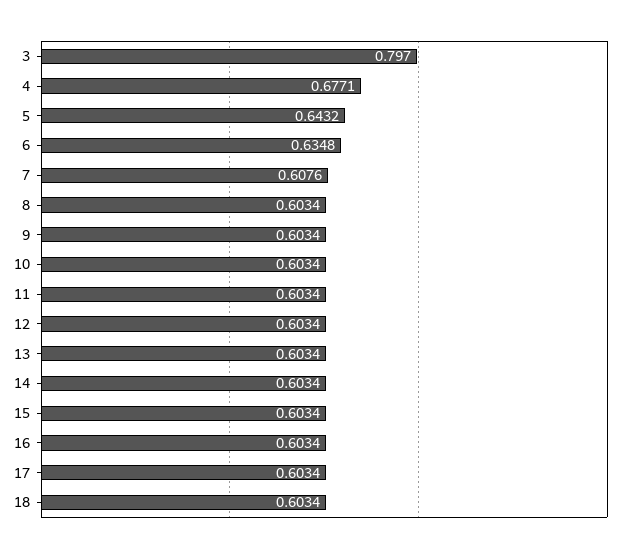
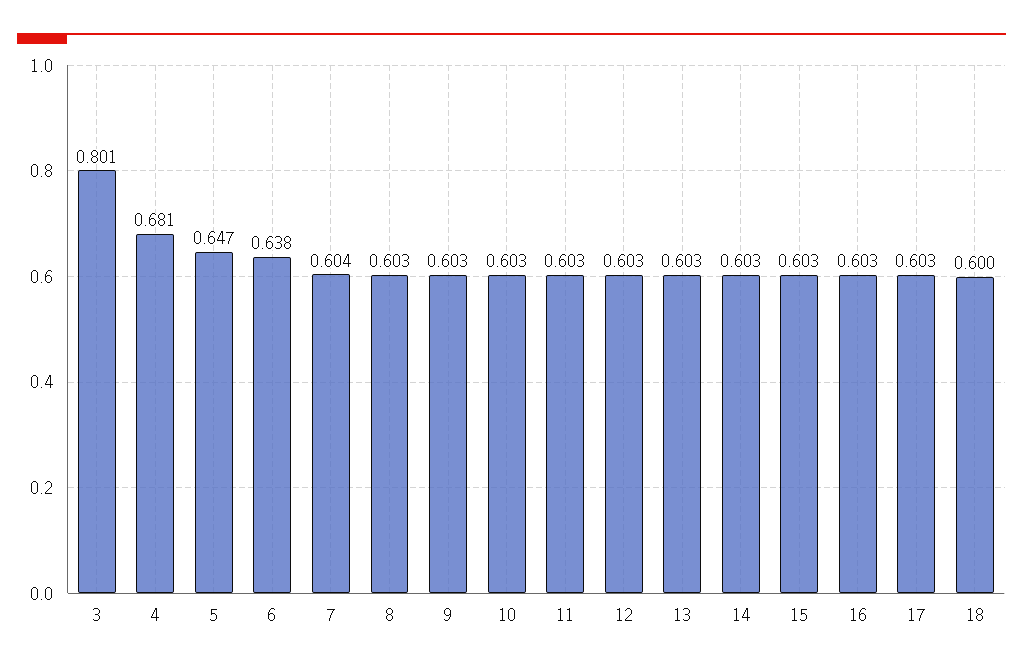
  {
-   "3": 0.797,
+   "3": 0.801,
-   "4": 0.6771,
+   "4": 0.681,
-   "5": 0.6432,
+   "5": 0.647,
-   "6": 0.6348,
+   "6": 0.638,
-   "7": 0.6076,
+   "7": 0.604,
    "8": 0.6034,
    "9": 0.6034,
    "10": 0.6034,
    "11": 0.6034,
    "12": 0.6034,
    "13": 0.6034,
    "14": 0.6034,
    "15": 0.6034,
    "16": 0.6034,
    "17": 0.6034,
-   "18": 0.6034
+   "18": 0.6
  }

